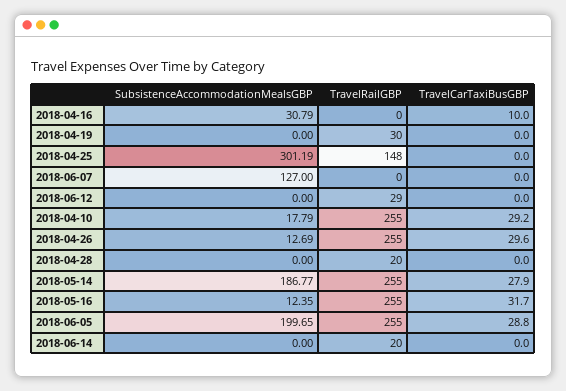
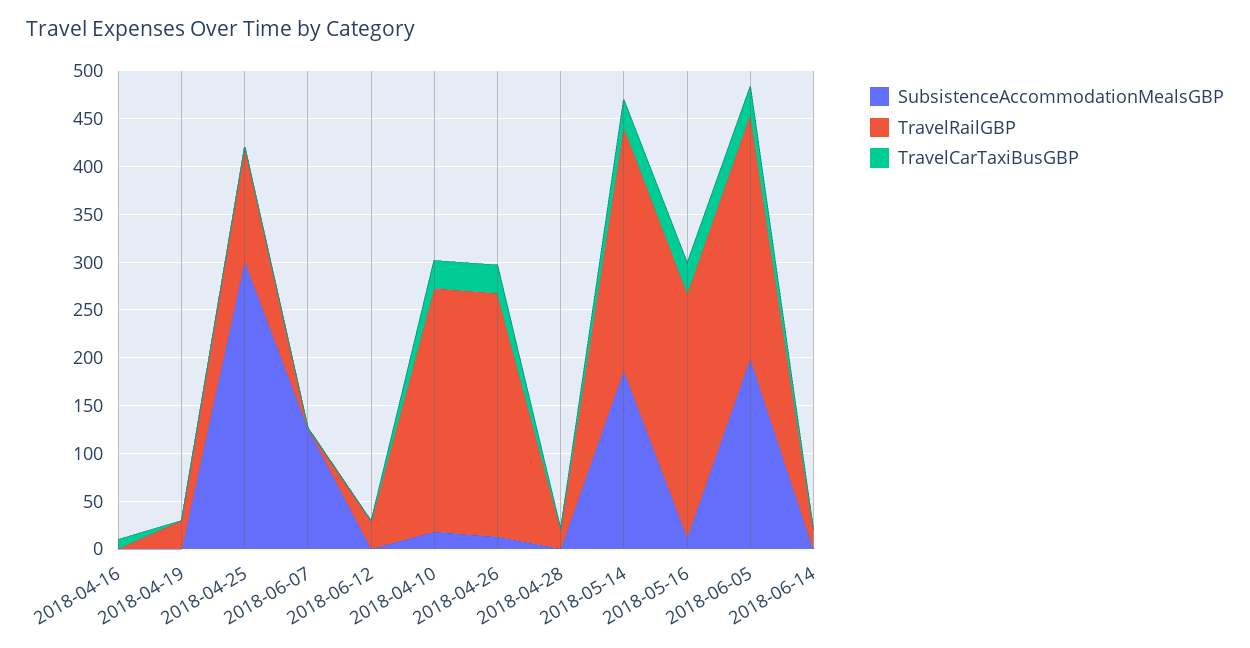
  {
    "SubsistenceAccommodationMealsGBP": {
-     "2018-04-16": 30.79,
+     "2018-04-16": 0,
      "2018-04-19": 0,
      "2018-04-25": 301.19,
      "2018-06-07": 127,
      "2018-06-12": 0,
      "2018-04-10": 17.79,
      "2018-04-26": 12.69,
      "2018-04-28": 0,
      "2018-05-14": 186.77,
      "2018-05-16": 12.35,
      "2018-06-05": 199.65,
      "2018-06-14": 0
    },
    "TravelRailGBP": {
      "2018-04-16": 0,
      "2018-04-19": 30,
-     "2018-04-25": 148,
+     "2018-04-25": 120,
      "2018-06-07": 0,
      "2018-06-12": 29,
      "2018-04-10": 255,
      "2018-04-26": 255,
      "2018-04-28": 20,
      "2018-05-14": 255,
      "2018-05-16": 255,
      "2018-06-05": 255,
      "2018-06-14": 20
    },
    "TravelCarTaxiBusGBP": {
      "2018-04-16": 10,
      "2018-04-19": 0,
      "2018-04-25": 0,
      "2018-06-07": 0,
      "2018-06-12": 0,
      "2018-04-10": 29.2,
      "2018-04-26": 29.6,
      "2018-04-28": 0,
      "2018-05-14": 27.9,
      "2018-05-16": 31.7,
      "2018-06-05": 28.8,
      "2018-06-14": 0
    }
  }

